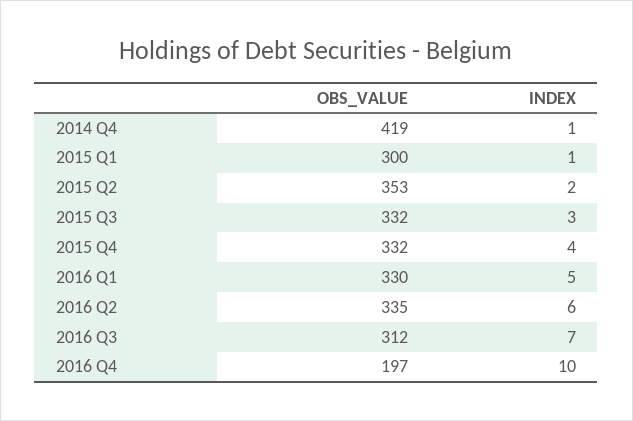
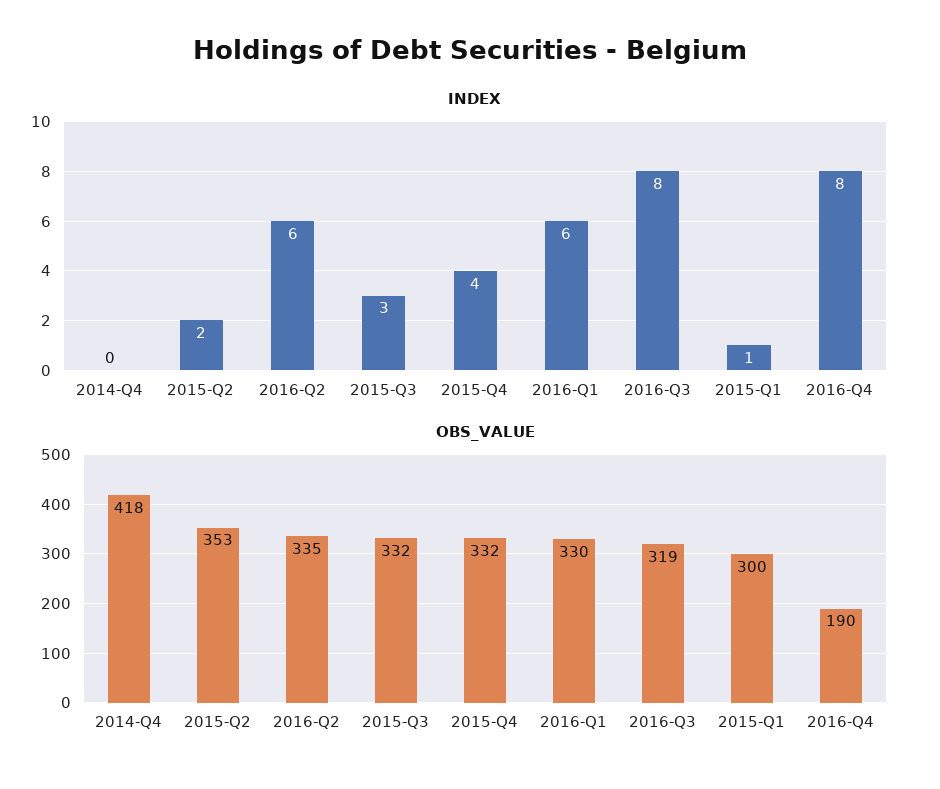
  {
    "OBS_VALUE": {
-     "2014 Q4": 419,
+     "2014 Q4": 418,
      "2015 Q1": 300,
      "2015 Q2": 353,
      "2015 Q3": 332,
      "2015 Q4": 332,
      "2016 Q1": 330,
      "2016 Q2": 335,
-     "2016 Q3": 312,
+     "2016 Q3": 319,
-     "2016 Q4": 197
+     "2016 Q4": 190
    },
    "INDEX": {
-     "2014 Q4": 1,
+     "2014 Q4": 0,
      "2015 Q1": 1,
      "2015 Q2": 2,
      "2015 Q3": 3,
      "2015 Q4": 4,
-     "2016 Q1": 5,
+     "2016 Q1": 6,
      "2016 Q2": 6,
-     "2016 Q3": 7,
+     "2016 Q3": 8,
-     "2016 Q4": 10
+     "2016 Q4": 8
    }
  }

